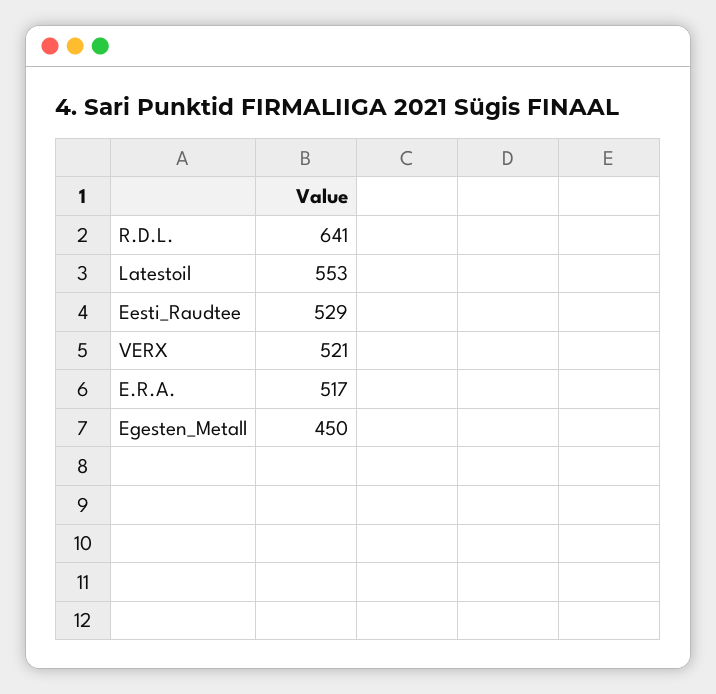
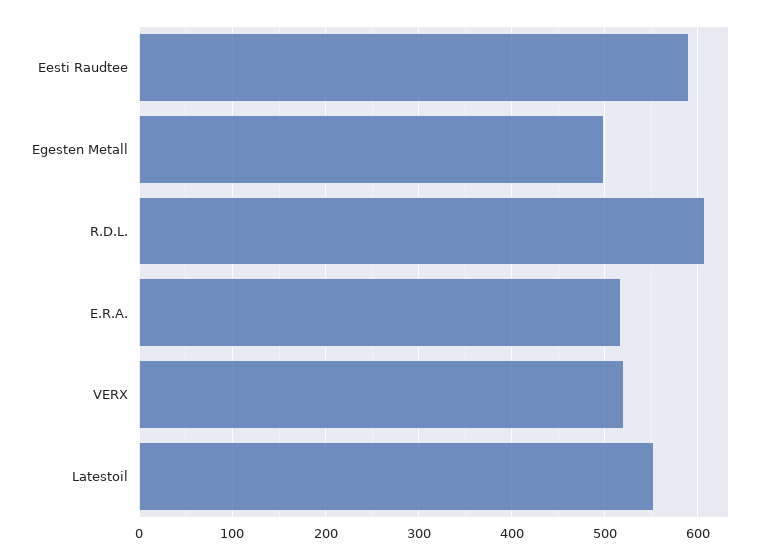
  {
-   "R.D.L.": 641,
+   "R.D.L.": 610,
    "Latestoil": 553,
-   "Eesti_Raudtee": 529,
+   "Eesti_Raudtee": 590,
    "VERX": 521,
    "E.R.A.": 517,
-   "Egesten_Metall": 450
+   "Egesten_Metall": 500
  }

